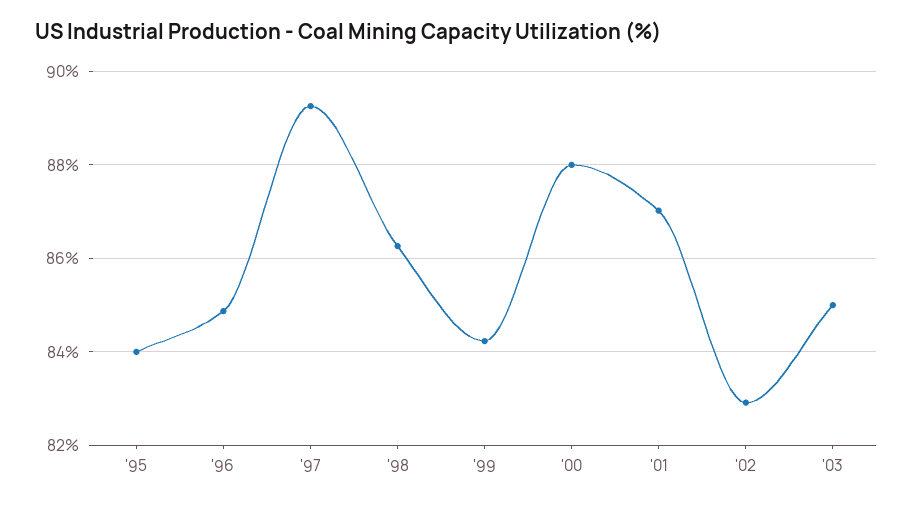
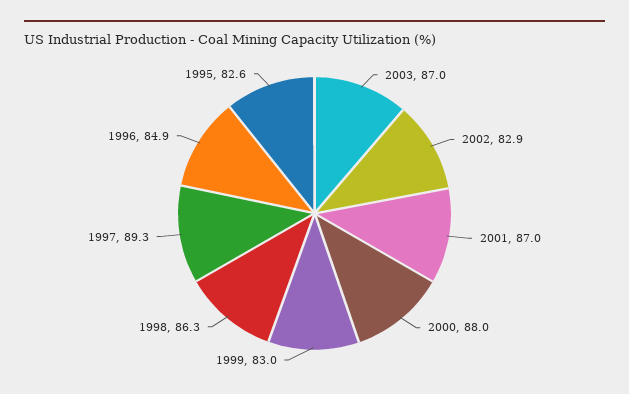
  {
-   "'95": 84,
+   "'95": 82.6,
    "'96": 84.9,
    "'97": 89.3,
    "'98": 86.3,
-   "'99": 84.2,
+   "'99": 83,
    "'00": 88,
    "'01": 87,
    "'02": 82.9,
-   "'03": 85
+   "'03": 87
  }

